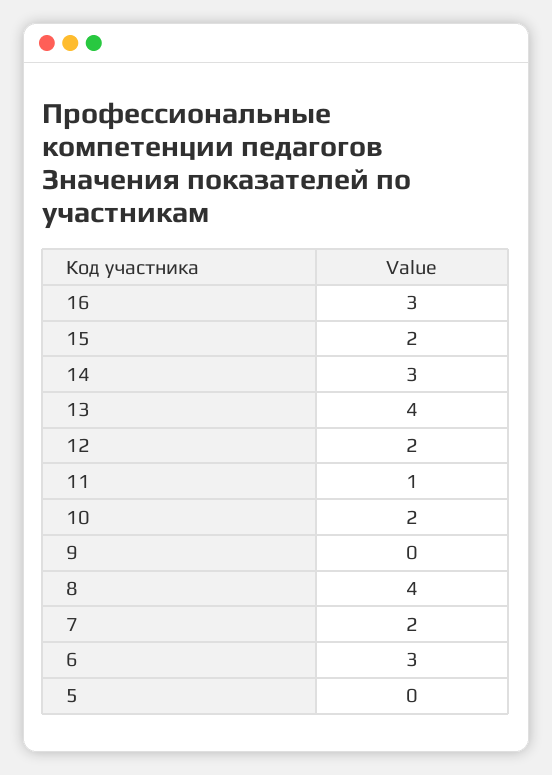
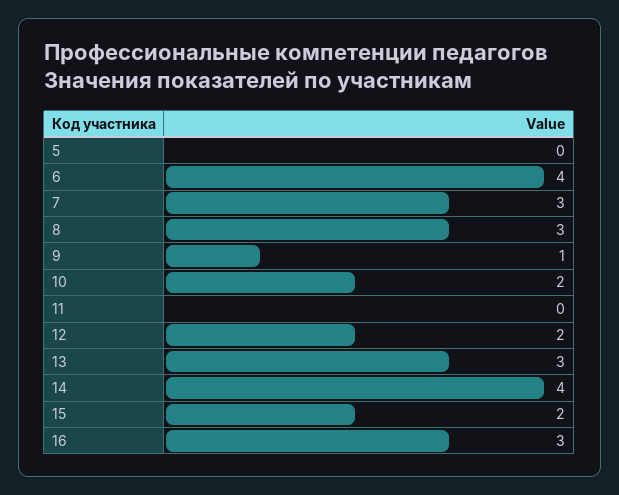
  {
    "16": 3,
    "15": 2,
-   "14": 3,
+   "14": 4,
-   "13": 4,
+   "13": 3,
    "12": 2,
-   "11": 1,
+   "11": 0,
    "10": 2,
-   "9": 0,
+   "9": 1,
-   "8": 4,
+   "8": 3,
-   "7": 2,
+   "7": 3,
-   "6": 3,
+   "6": 4,
    "5": 0
  }

